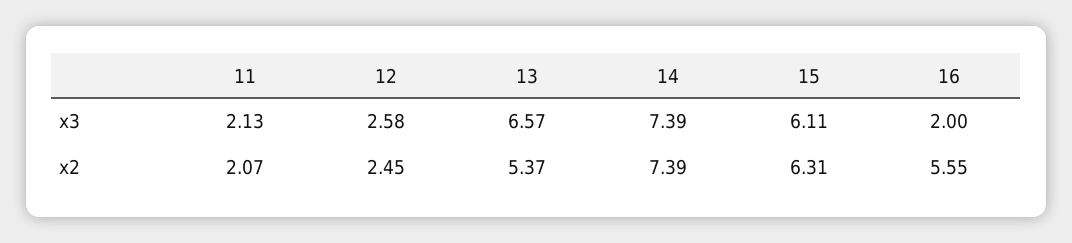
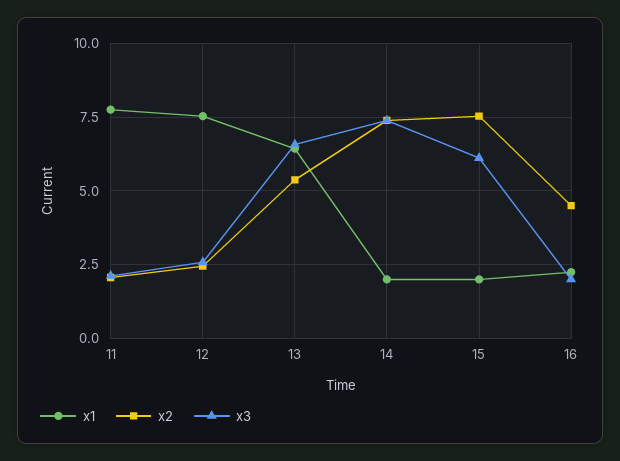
  {
    "x3": {
      "11": 2.13,
      "12": 2.58,
      "13": 6.57,
      "14": 7.39,
      "15": 6.11,
      "16": 2
    },
    "x2": {
      "11": 2.07,
      "12": 2.45,
      "13": 5.37,
      "14": 7.39,
-     "15": 6.31,
+     "15": 7.5,
-     "16": 5.55
+     "16": 4.5
-   }
+   },
+   "x1": {
+     "11": 7.75,
+     "12": 7.5,
+     "13": 6.5,
+     "14": 2,
+     "15": 2,
+     "16": 2.25
+   }
  }

